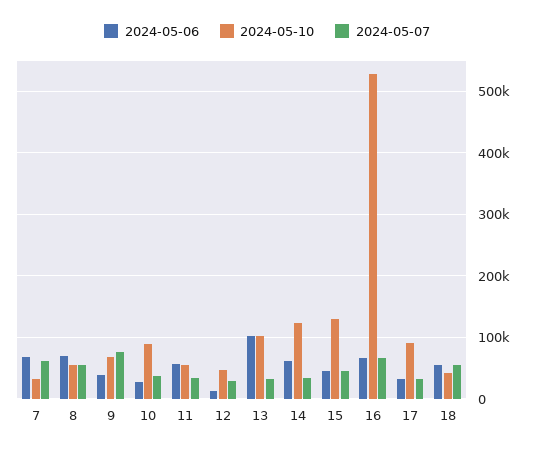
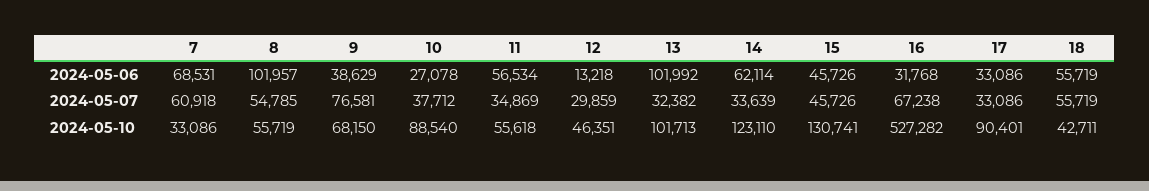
  {
    "2024-05-06": {
      "7": 68531,
-     "8": 70000,
+     "8": 101957,
      "9": 38629,
      "10": 27078,
      "11": 56534,
      "12": 13218,
      "13": 101992,
      "14": 62114,
      "15": 45726,
-     "16": 70000,
+     "16": 31768,
      "17": 33086,
      "18": 55719
    },
    "2024-05-10": {
      "7": 33086,
      "8": 55719,
      "9": 68150,
      "10": 88540,
      "11": 55618,
      "12": 46351,
      "13": 101713,
      "14": 123110,
      "15": 130741,
      "16": 527282,
      "17": 90401,
      "18": 42711
    },
    "2024-05-07": {
      "7": 60918,
      "8": 54785,
      "9": 76581,
      "10": 37712,
      "11": 34869,
      "12": 29859,
      "13": 32382,
      "14": 33639,
      "15": 45726,
      "16": 67238,
      "17": 33086,
      "18": 55719
    }
  }

